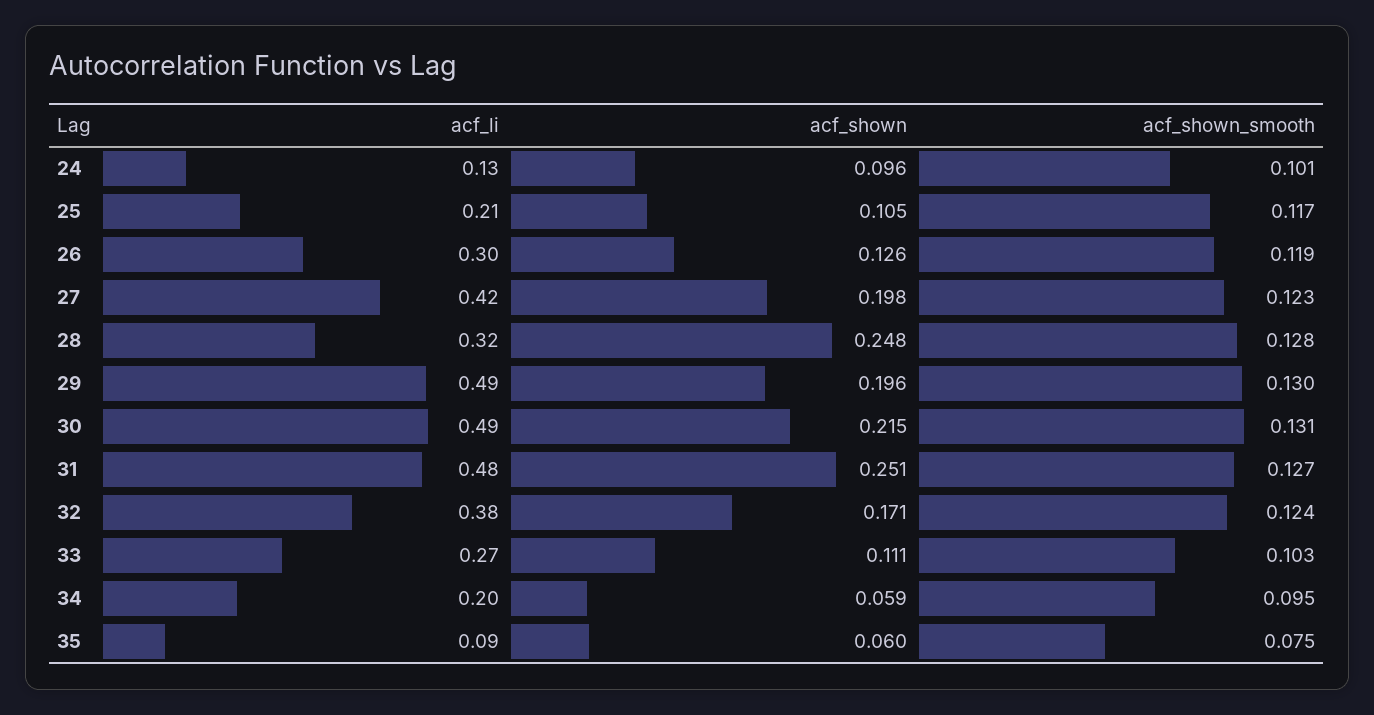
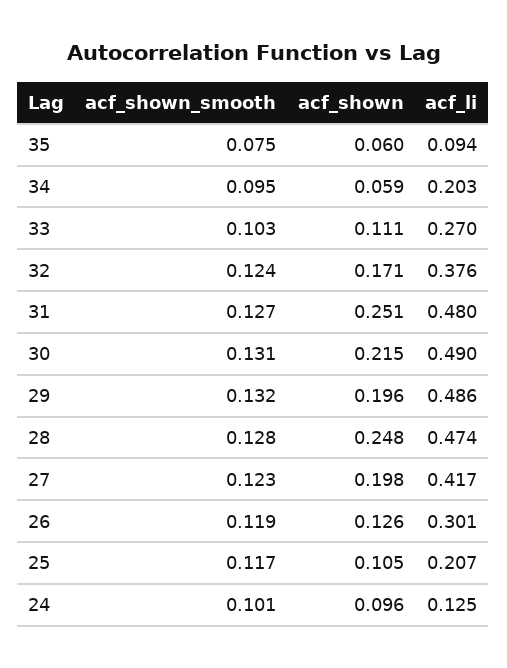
  {
    "acf_li": {
      "24": 0.125,
      "25": 0.207,
      "26": 0.301,
      "27": 0.417,
-     "28": 0.32,
+     "28": 0.474,
      "29": 0.486,
      "30": 0.49,
      "31": 0.48,
      "32": 0.376,
      "33": 0.27,
      "34": 0.203,
      "35": 0.094
    },
    "acf_shown": {
      "24": 0.096,
      "25": 0.105,
      "26": 0.126,
      "27": 0.198,
      "28": 0.248,
      "29": 0.196,
      "30": 0.215,
      "31": 0.251,
      "32": 0.171,
      "33": 0.111,
      "34": 0.059,
      "35": 0.06
    },
    "acf_shown_smooth": {
      "24": 0.101,
      "25": 0.117,
      "26": 0.119,
      "27": 0.123,
      "28": 0.128,
-     "29": 0.13,
+     "29": 0.132,
      "30": 0.131,
      "31": 0.127,
      "32": 0.124,
      "33": 0.103,
      "34": 0.095,
      "35": 0.075
    }
  }

